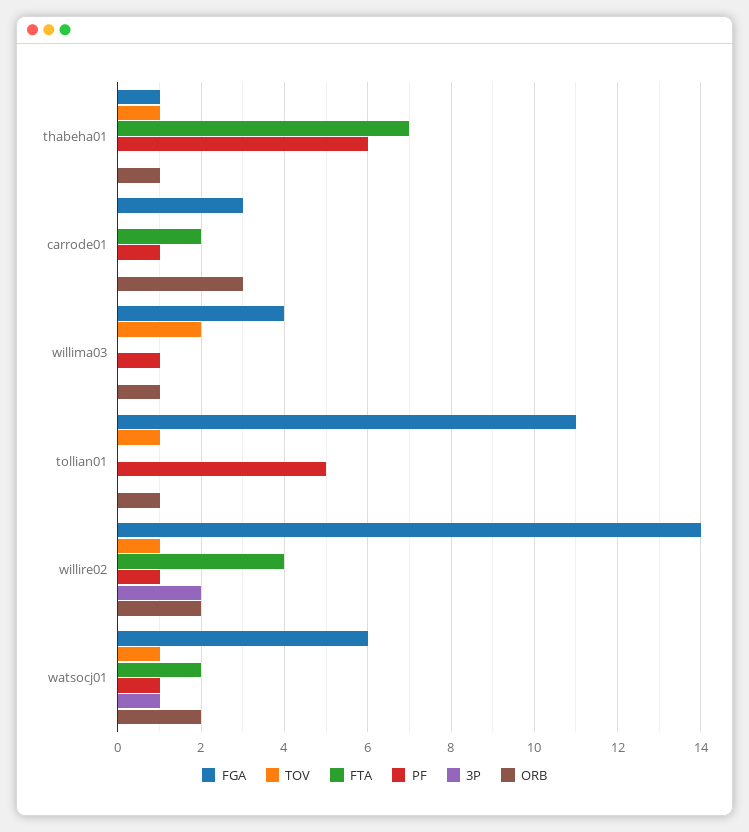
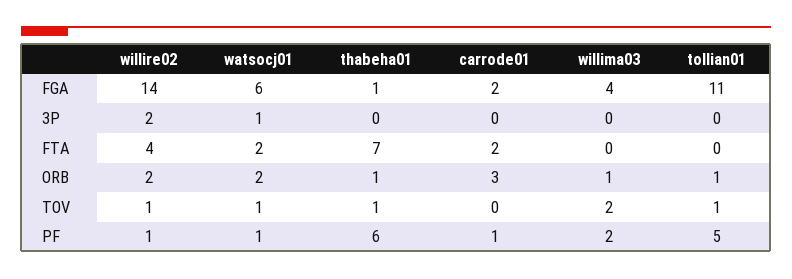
  {
    "FGA": {
      "thabeha01": 1,
-     "carrode01": 3,
+     "carrode01": 2,
      "willima03": 4,
      "tollian01": 11,
      "willire02": 14,
      "watsocj01": 6
    },
    "TOV": {
      "thabeha01": 1,
      "carrode01": 0,
      "willima03": 2,
      "tollian01": 1,
      "willire02": 1,
      "watsocj01": 1
    },
    "FTA": {
      "thabeha01": 7,
      "carrode01": 2,
      "willima03": 0,
      "tollian01": 0,
      "willire02": 4,
      "watsocj01": 2
    },
    "PF": {
      "thabeha01": 6,
      "carrode01": 1,
-     "willima03": 1,
+     "willima03": 2,
      "tollian01": 5,
      "willire02": 1,
      "watsocj01": 1
    },
    "3P": {
      "thabeha01": 0,
      "carrode01": 0,
      "willima03": 0,
      "tollian01": 0,
      "willire02": 2,
      "watsocj01": 1
    },
    "ORB": {
      "thabeha01": 1,
      "carrode01": 3,
      "willima03": 1,
      "tollian01": 1,
      "willire02": 2,
      "watsocj01": 2
    }
  }

